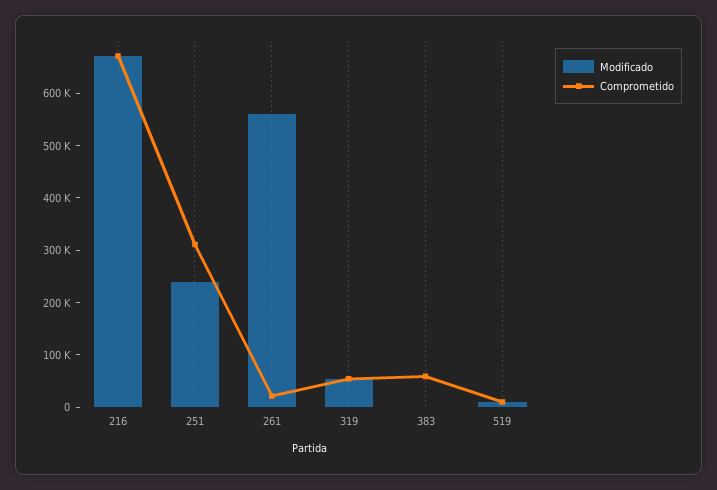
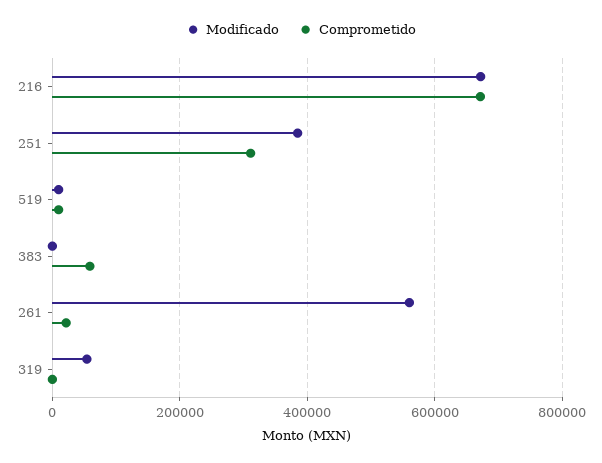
  {
    "Modificado": {
      "216": 680000,
-     "251": 240000,
+     "251": 380000,
      "261": 560000,
      "319": 60000,
      "383": 0,
      "519": 20000
    },
    "Comprometido": {
      "216": 680000,
      "251": 320000,
      "261": 20000,
-     "319": 60000,
+     "319": 0,
      "383": 60000,
      "519": 20000
    }
  }

